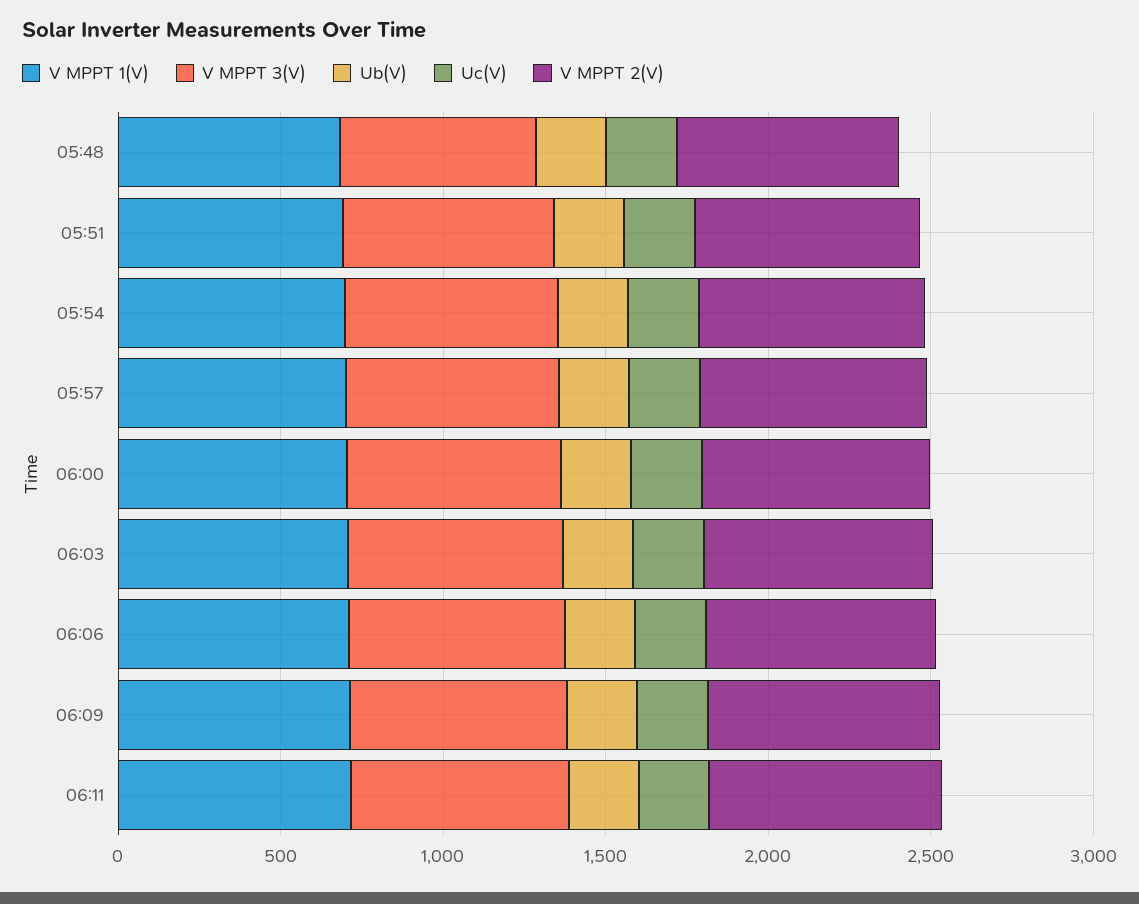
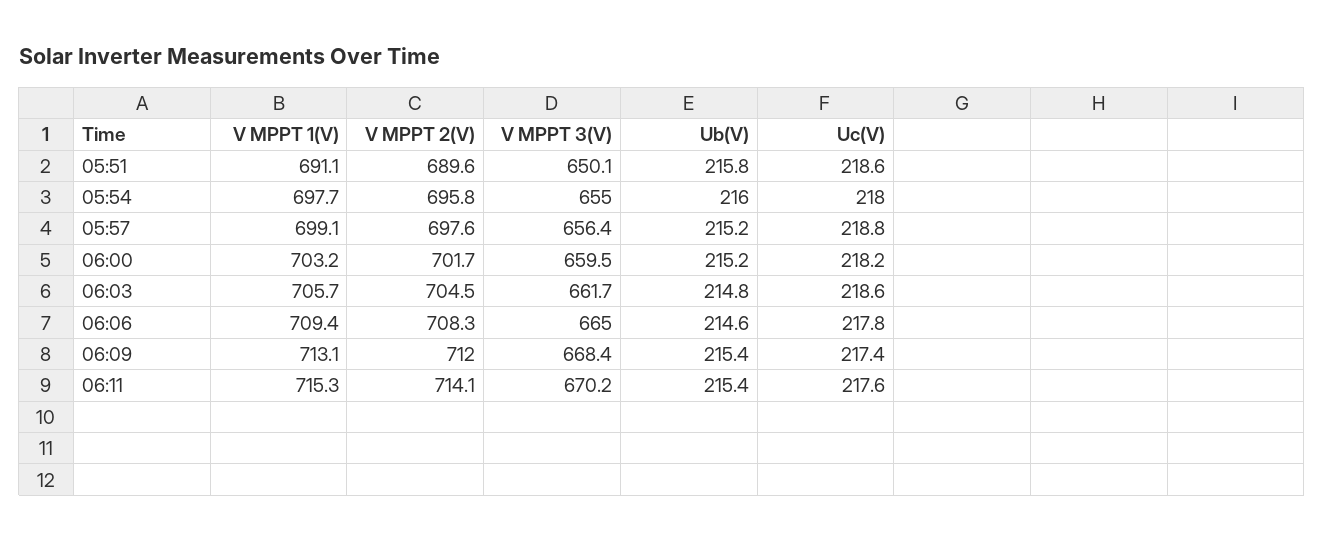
  {
    "V MPPT 1(V)": {
-     "05:48": 700,
      "05:51": 691.1,
      "05:54": 697.7,
      "05:57": 699.1,
      "06:00": 703.2,
      "06:03": 705.7,
      "06:06": 709.4,
      "06:09": 713.1,
      "06:11": 715.3
    },
    "V MPPT 3(V)": {
-     "05:48": 600,
      "05:51": 650.1,
      "05:54": 655,
      "05:57": 656.4,
      "06:00": 659.5,
      "06:03": 661.7,
      "06:06": 665,
      "06:09": 668.4,
      "06:11": 670.2
    },
    "Ub(V)": {
-     "05:48": 200,
      "05:51": 215.8,
      "05:54": 216,
      "05:57": 215.2,
      "06:00": 215.2,
      "06:03": 214.8,
      "06:06": 214.6,
      "06:09": 215.4,
      "06:11": 215.4
    },
    "Uc(V)": {
-     "05:48": 200,
      "05:51": 218.6,
      "05:54": 218,
      "05:57": 218.8,
      "06:00": 218.2,
      "06:03": 218.6,
      "06:06": 217.8,
      "06:09": 217.4,
      "06:11": 217.6
    },
    "V MPPT 2(V)": {
-     "05:48": 700,
      "05:51": 689.6,
      "05:54": 695.8,
      "05:57": 697.6,
      "06:00": 701.7,
      "06:03": 704.5,
      "06:06": 708.3,
      "06:09": 712,
      "06:11": 714.1
    }
  }

